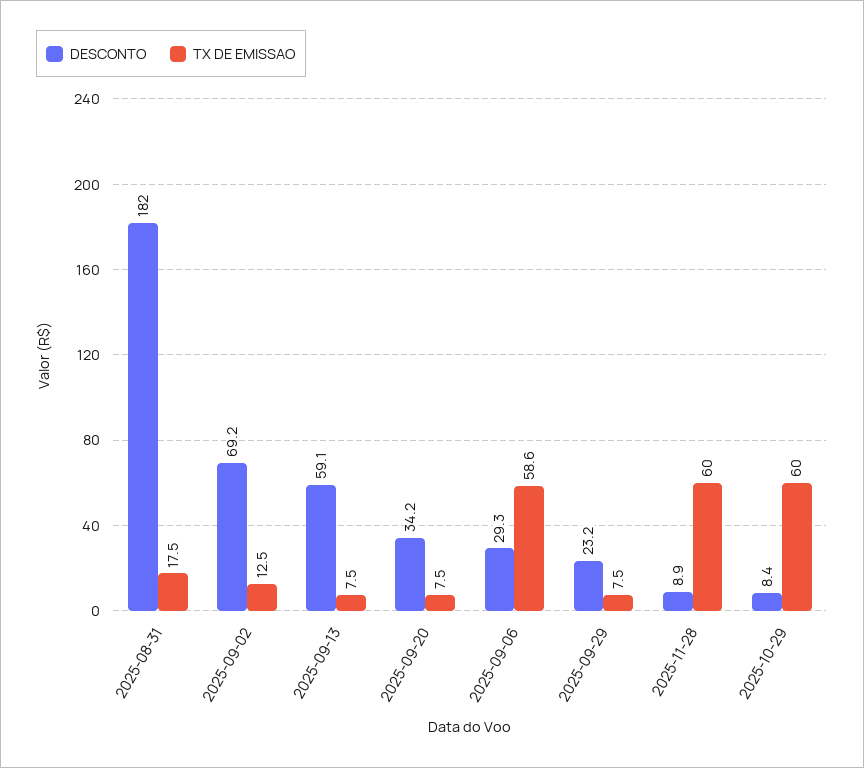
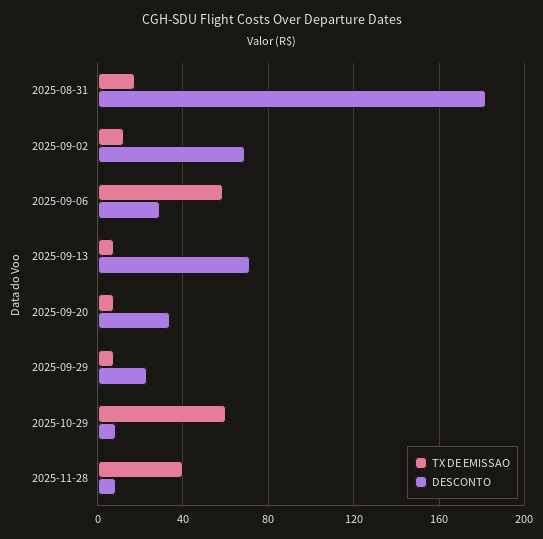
  {
    "DESCONTO": {
      "2025-08-31": 182,
      "2025-09-02": 69.2,
-     "2025-09-13": 59.1,
+     "2025-09-13": 70,
      "2025-09-20": 34.2,
      "2025-09-06": 29.3,
      "2025-09-29": 23.2,
      "2025-11-28": 8.9,
      "2025-10-29": 8.4
    },
    "TX DE EMISSAO": {
      "2025-08-31": 17.5,
      "2025-09-02": 12.5,
      "2025-09-13": 7.5,
      "2025-09-20": 7.5,
      "2025-09-06": 58.6,
      "2025-09-29": 7.5,
-     "2025-11-28": 60,
+     "2025-11-28": 40,
      "2025-10-29": 60
    }
  }

